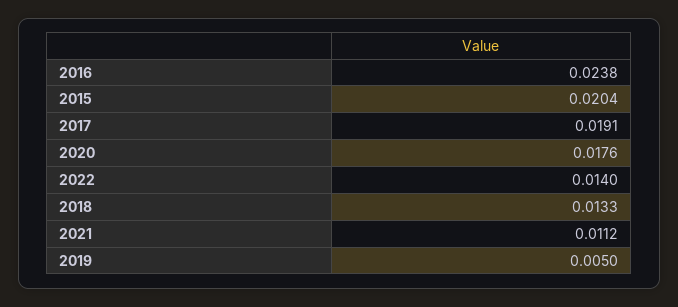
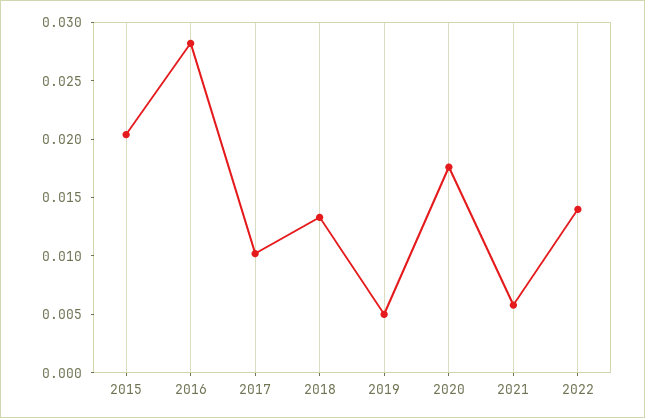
  {
-   "2016": 0.0238,
+   "2016": 0.028,
    "2015": 0.0204,
-   "2017": 0.0191,
+   "2017": 0.01,
    "2020": 0.0176,
    "2022": 0.014,
    "2018": 0.0133,
-   "2021": 0.0112,
+   "2021": 0.006,
    "2019": 0.005
  }

